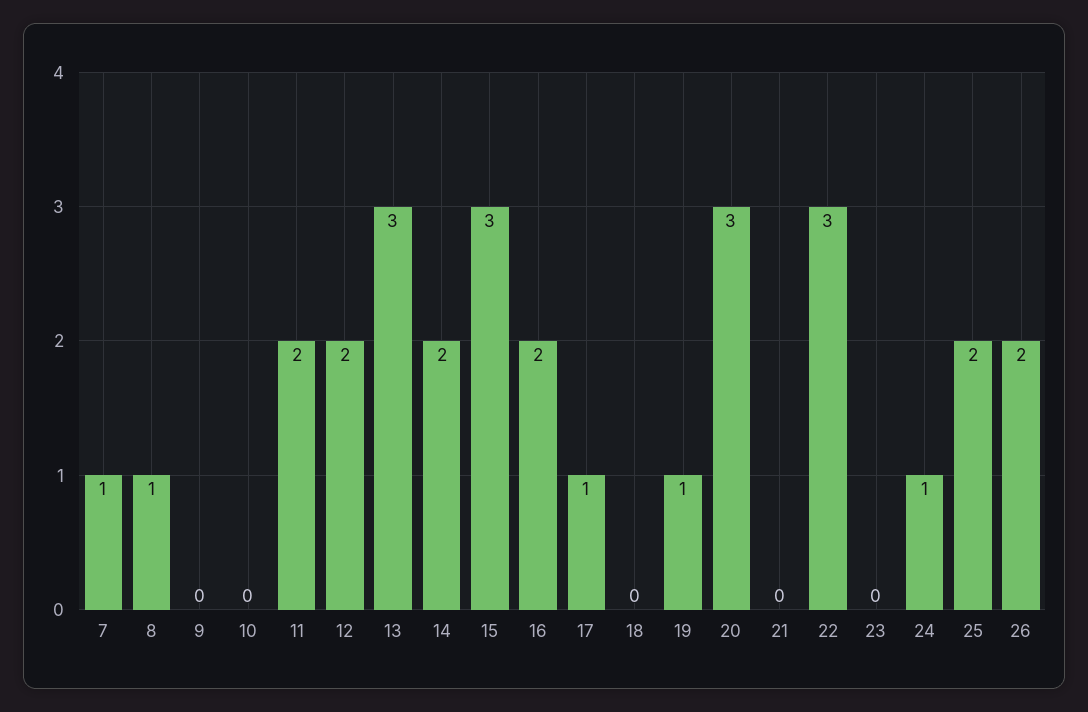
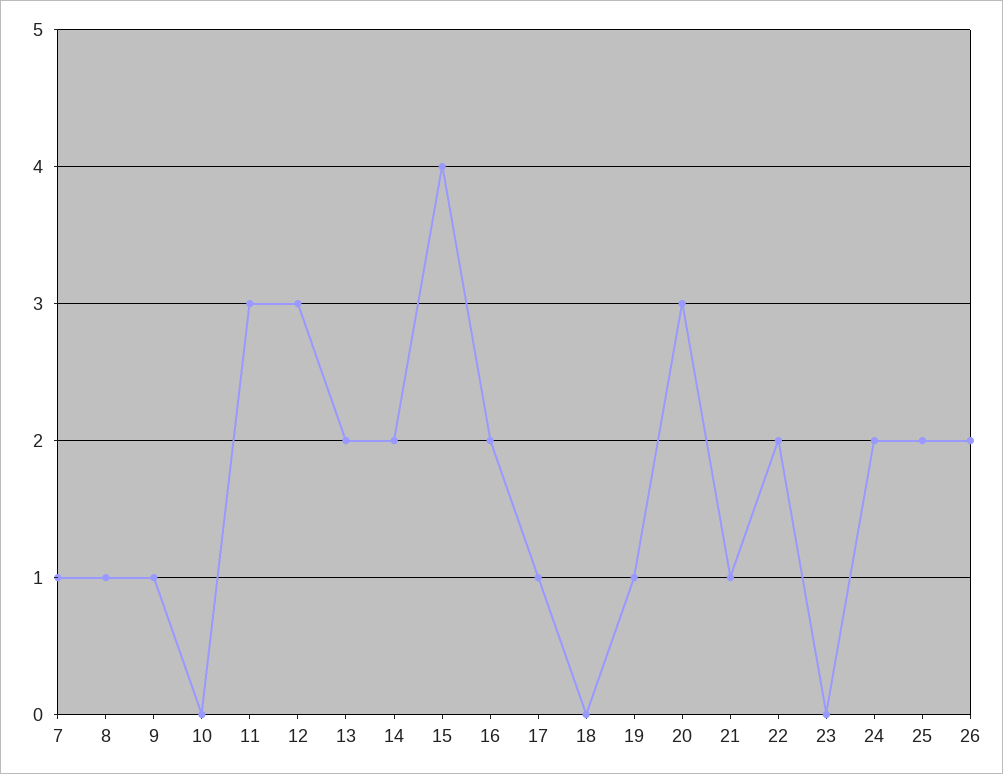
  {
    "7": 1,
    "8": 1,
-   "9": 0,
+   "9": 1,
    "10": 0,
-   "11": 2,
+   "11": 3,
-   "12": 2,
+   "12": 3,
-   "13": 3,
+   "13": 2,
    "14": 2,
-   "15": 3,
+   "15": 4,
    "16": 2,
    "17": 1,
    "18": 0,
    "19": 1,
    "20": 3,
-   "21": 0,
+   "21": 1,
-   "22": 3,
+   "22": 2,
    "23": 0,
-   "24": 1,
+   "24": 2,
    "25": 2,
    "26": 2
  }

